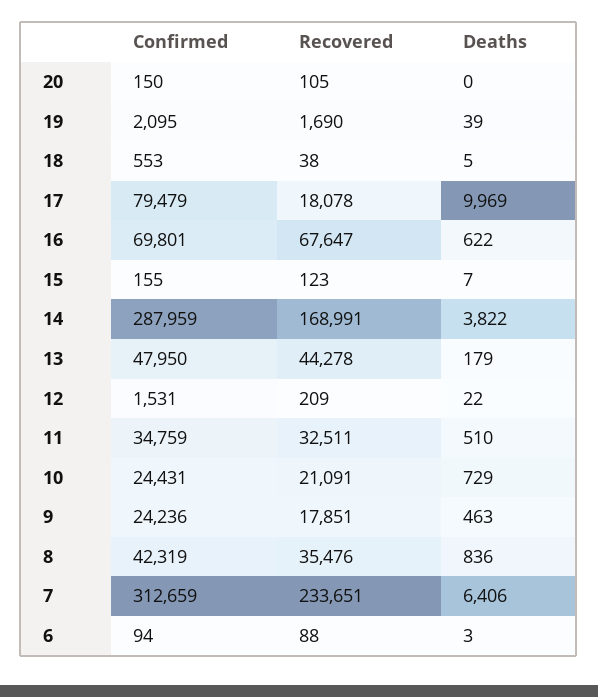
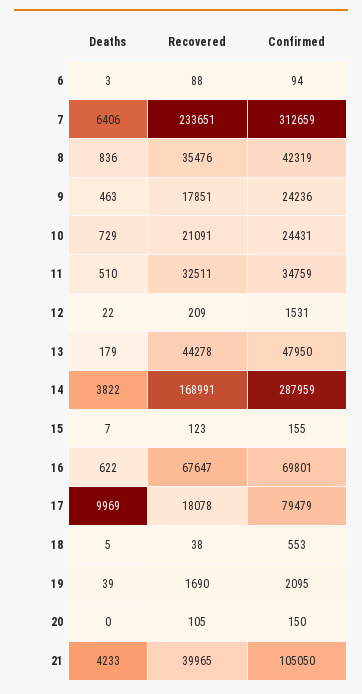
  {
    "Confirmed": {
      "20": 150,
      "19": 2095,
      "18": 553,
      "17": 79479,
      "16": 69801,
      "15": 155,
      "14": 287959,
      "13": 47950,
      "12": 1531,
      "11": 34759,
      "10": 24431,
      "9": 24236,
      "8": 42319,
      "7": 312659,
-     "6": 94
+     "6": 94,
+     "21": 105050
    },
    "Recovered": {
      "20": 105,
      "19": 1690,
      "18": 38,
      "17": 18078,
      "16": 67647,
      "15": 123,
      "14": 168991,
      "13": 44278,
      "12": 209,
      "11": 32511,
      "10": 21091,
      "9": 17851,
      "8": 35476,
      "7": 233651,
-     "6": 88
+     "6": 88,
+     "21": 39965
    },
    "Deaths": {
      "20": 0,
      "19": 39,
      "18": 5,
      "17": 9969,
      "16": 622,
      "15": 7,
      "14": 3822,
      "13": 179,
      "12": 22,
      "11": 510,
      "10": 729,
      "9": 463,
      "8": 836,
      "7": 6406,
-     "6": 3
+     "6": 3,
+     "21": 4233
    }
  }

